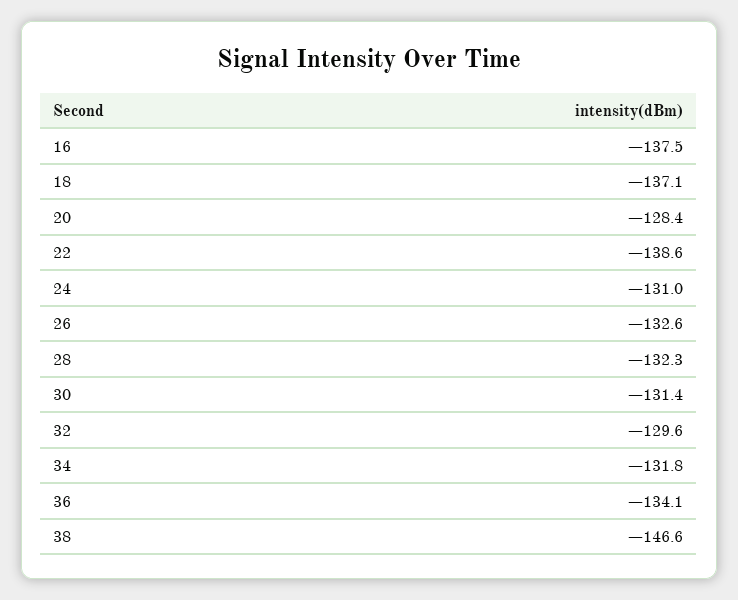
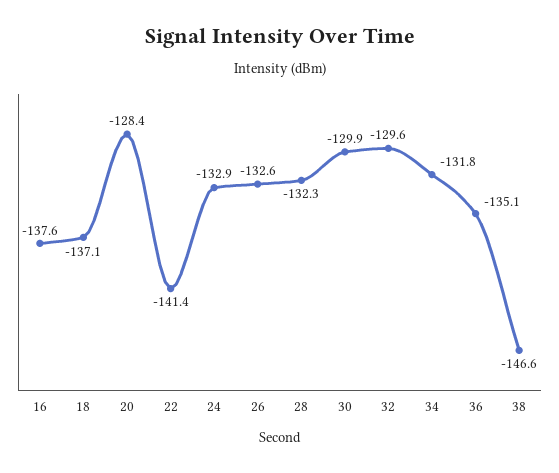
  {
-   "16": -137.5,
+   "16": -137.6,
    "18": -137.1,
    "20": -128.4,
-   "22": -138.6,
+   "22": -141.4,
-   "24": -131,
+   "24": -132.9,
    "26": -132.6,
    "28": -132.3,
-   "30": -131.4,
+   "30": -129.9,
    "32": -129.6,
    "34": -131.8,
-   "36": -134.1,
+   "36": -135.1,
    "38": -146.6
  }

